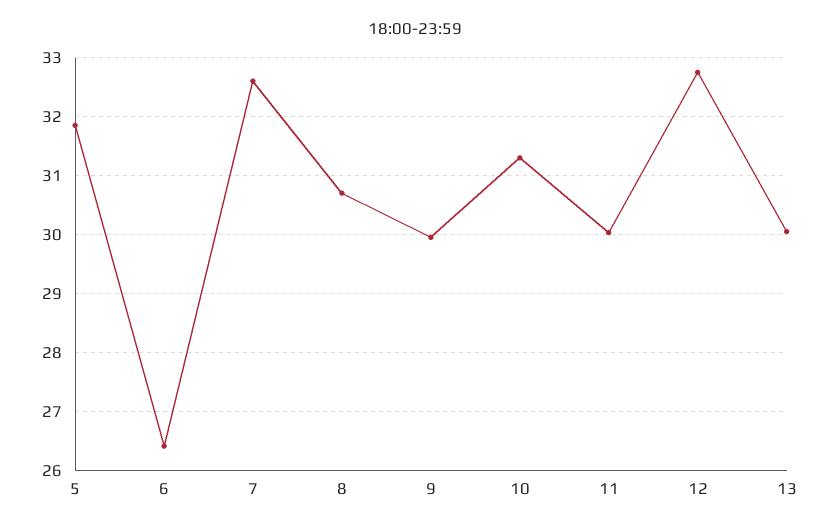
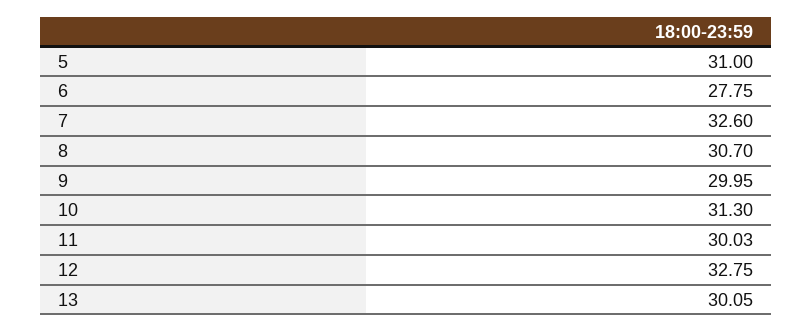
  {
-   "5": 31.8,
+   "5": 31,
-   "6": 26.4,
+   "6": 27.75,
    "7": 32.6,
    "8": 30.7,
    "9": 29.95,
    "10": 31.3,
    "11": 30.03,
    "12": 32.75,
    "13": 30.05
  }

